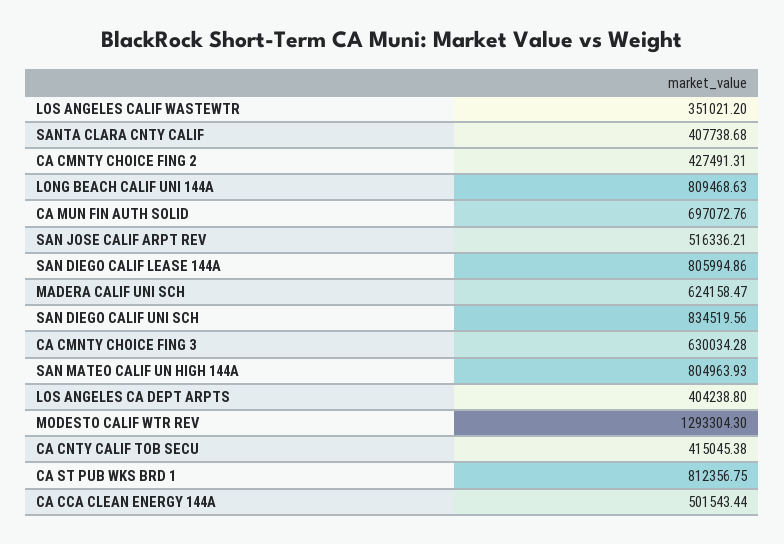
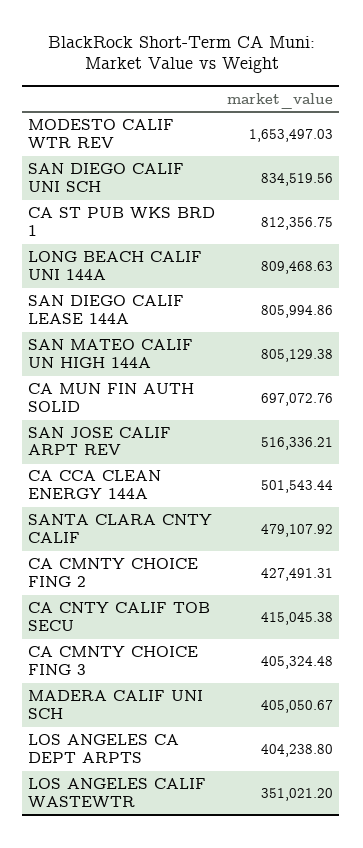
  {
    "LOS ANGELES CALIF WASTEWTR": 351021.2,
-   "SANTA CLARA CNTY CALIF": 407738.68,
+   "SANTA CLARA CNTY CALIF": 479107.92,
    "CA CMNTY CHOICE FING 2": 427491.31,
    "LONG BEACH CALIF UNI 144A": 809468.63,
    "CA MUN FIN AUTH SOLID": 697072.76,
    "SAN JOSE CALIF ARPT REV": 516336.21,
    "SAN DIEGO CALIF LEASE 144A": 805994.86,
-   "MADERA CALIF UNI SCH": 624158.47,
+   "MADERA CALIF UNI SCH": 405050.67,
    "SAN DIEGO CALIF UNI SCH": 834519.56,
-   "CA CMNTY CHOICE FING 3": 630034.28,
+   "CA CMNTY CHOICE FING 3": 405324.48,
-   "SAN MATEO CALIF UN HIGH 144A": 804963.93,
+   "SAN MATEO CALIF UN HIGH 144A": 805129.38,
    "LOS ANGELES CA DEPT ARPTS": 404238.8,
-   "MODESTO CALIF WTR REV": 1293304.3,
+   "MODESTO CALIF WTR REV": 1653497.03,
    "CA CNTY CALIF TOB SECU": 415045.38,
    "CA ST PUB WKS BRD 1": 812356.75,
    "CA CCA CLEAN ENERGY 144A": 501543.44
  }

